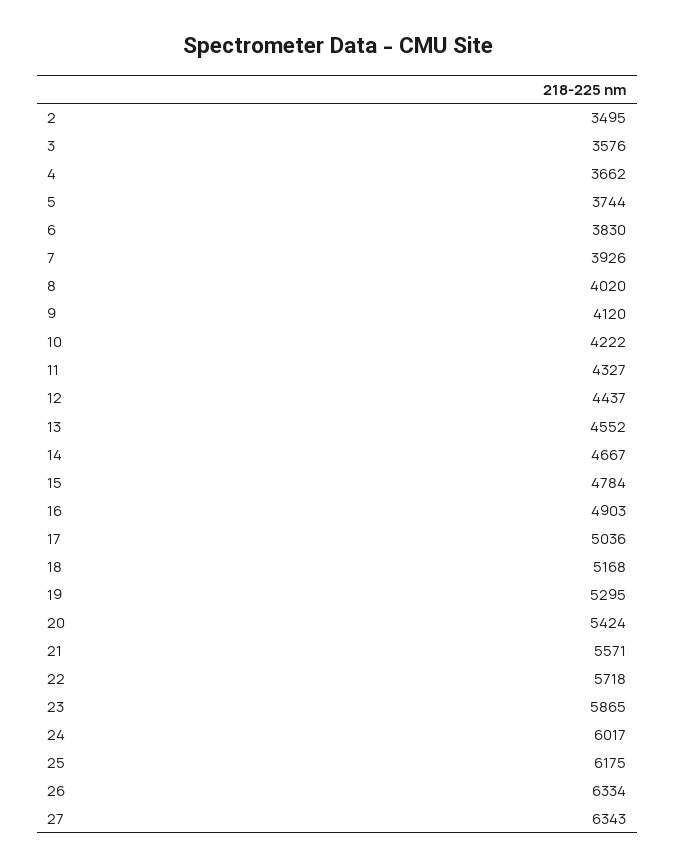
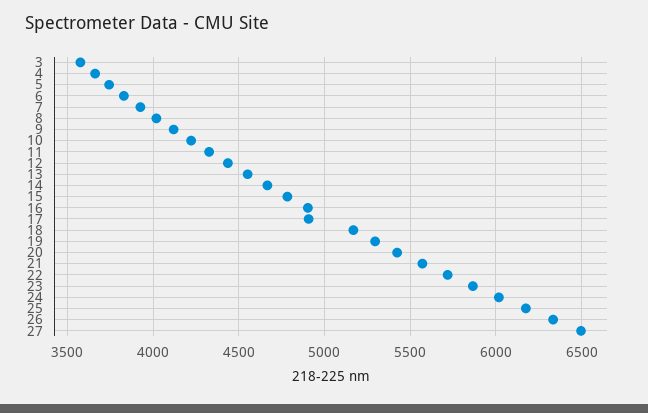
  {
-   "2": 3495,
    "3": 3576,
    "4": 3662,
    "5": 3744,
    "6": 3830,
    "7": 3926,
    "8": 4020,
    "9": 4120,
    "10": 4222,
    "11": 4327,
    "12": 4437,
    "13": 4552,
    "14": 4667,
    "15": 4784,
    "16": 4903,
-   "17": 5036,
+   "17": 4900,
    "18": 5168,
    "19": 5295,
    "20": 5424,
    "21": 5571,
    "22": 5718,
    "23": 5865,
    "24": 6017,
    "25": 6175,
    "26": 6334,
-   "27": 6343
+   "27": 6500
  }

